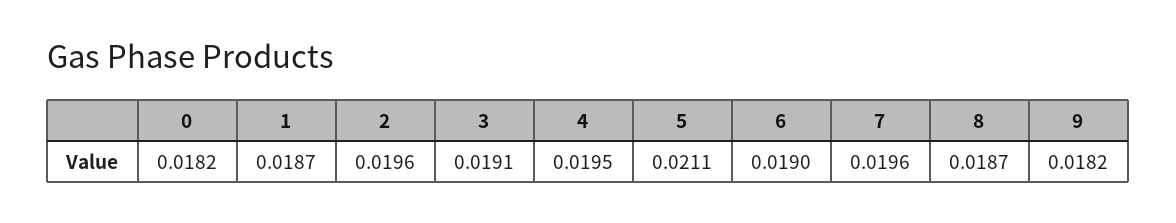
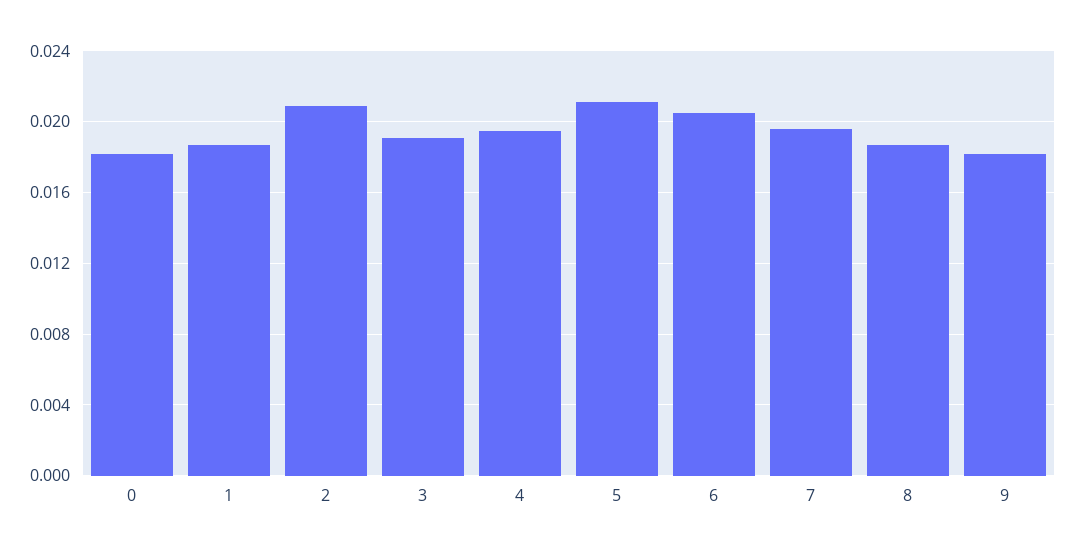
  {
    "0": 0.0182,
    "1": 0.0187,
-   "2": 0.0196,
+   "2": 0.021,
    "3": 0.0191,
    "4": 0.0195,
    "5": 0.0211,
-   "6": 0.019,
+   "6": 0.0205,
    "7": 0.0196,
    "8": 0.0187,
    "9": 0.0182
  }

